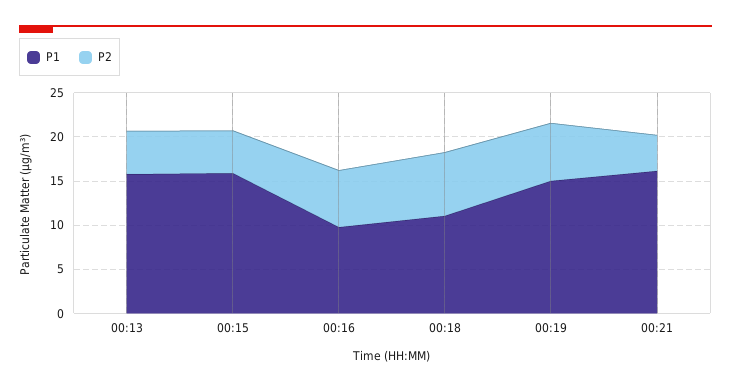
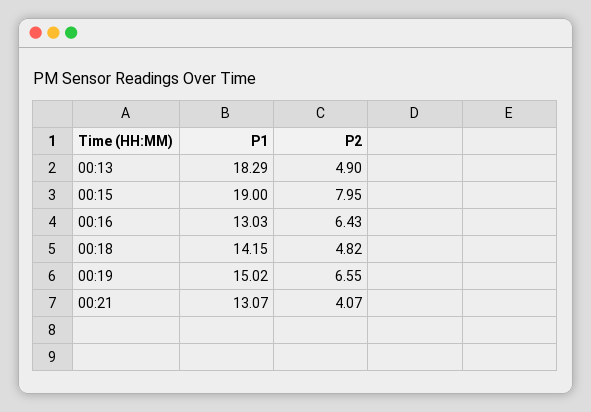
  {
    "P1": {
-     "00:13": 16,
+     "00:13": 18.29,
-     "00:15": 16,
+     "00:15": 19,
-     "00:16": 10,
+     "00:16": 13.03,
-     "00:18": 11,
+     "00:18": 14.15,
      "00:19": 15.02,
-     "00:21": 16
+     "00:21": 13.07
    },
    "P2": {
      "00:13": 4.9,
-     "00:15": 5,
+     "00:15": 7.95,
      "00:16": 6.43,
-     "00:18": 7,
+     "00:18": 4.82,
      "00:19": 6.55,
      "00:21": 4.07
    }
  }

